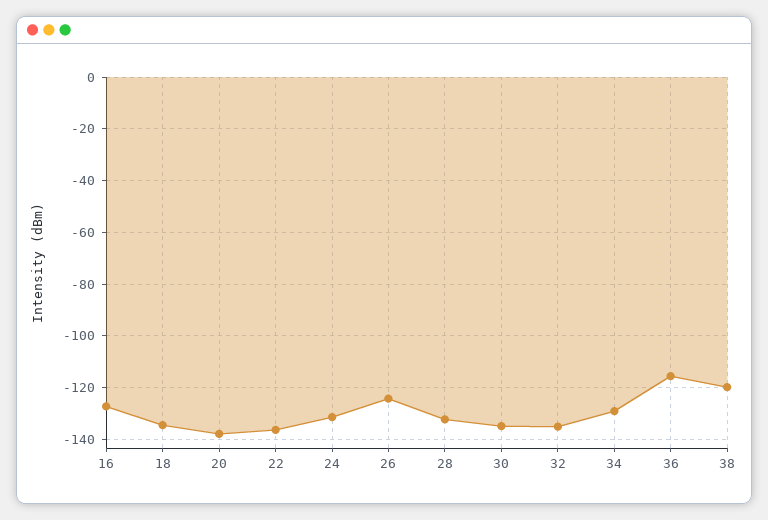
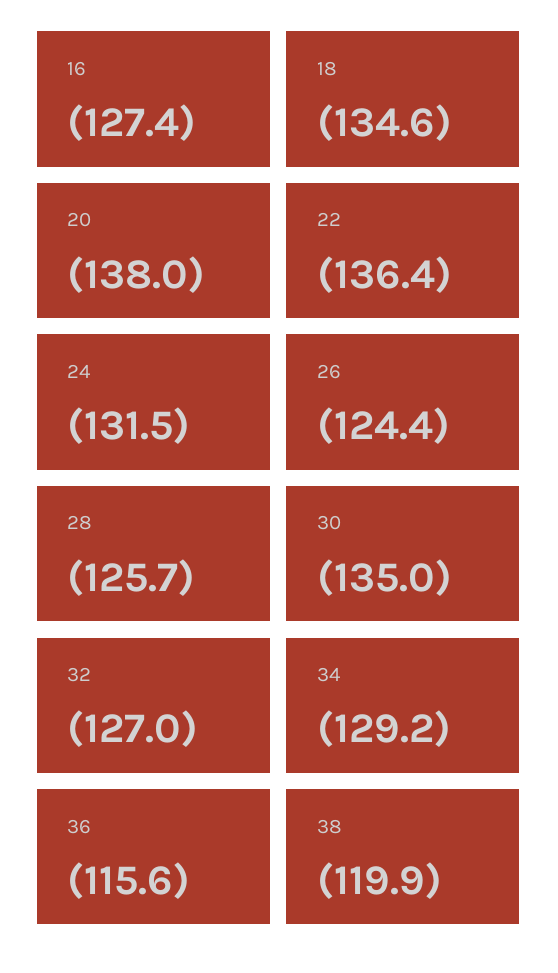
  {
    "16": -127.4,
    "18": -134.6,
    "20": -138,
    "22": -136.4,
    "24": -131.5,
    "26": -124.4,
-   "28": -132.5,
+   "28": -125.7,
    "30": -135,
-   "32": -135,
+   "32": -127,
    "34": -129.2,
    "36": -115.6,
    "38": -119.9
  }

